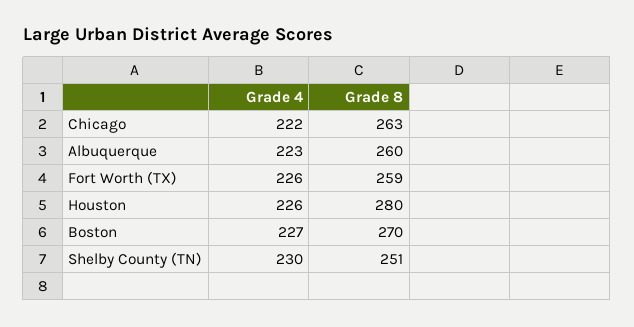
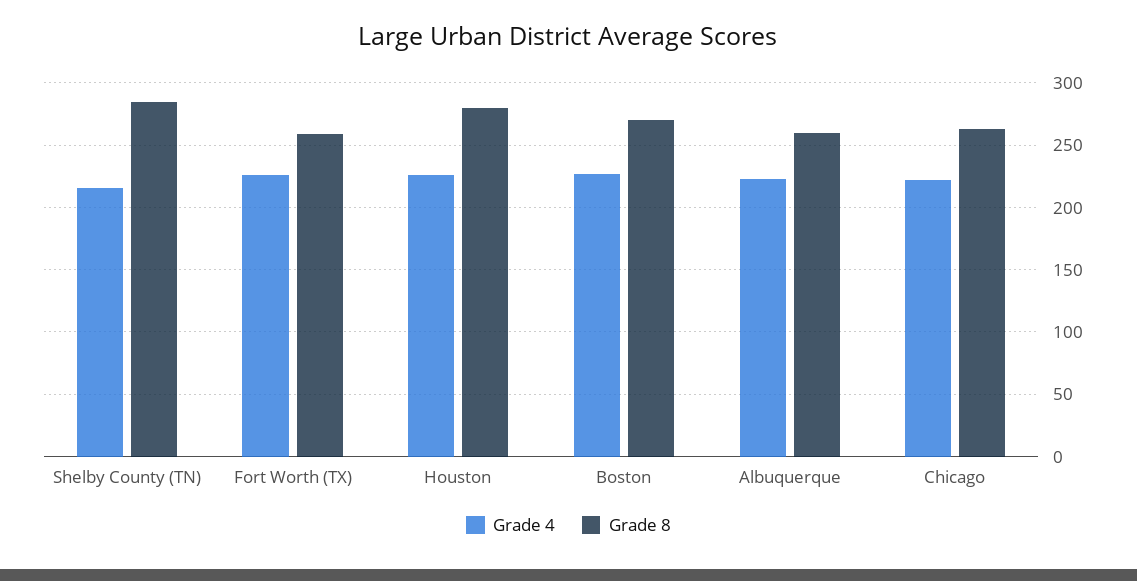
  {
    "Grade 4": {
      "Chicago": 222,
      "Albuquerque": 223,
      "Fort Worth (TX)": 226,
      "Houston": 226,
      "Boston": 227,
-     "Shelby County (TN)": 230
+     "Shelby County (TN)": 215
    },
    "Grade 8": {
      "Chicago": 263,
      "Albuquerque": 260,
      "Fort Worth (TX)": 259,
      "Houston": 280,
      "Boston": 270,
-     "Shelby County (TN)": 251
+     "Shelby County (TN)": 285
    }
  }

